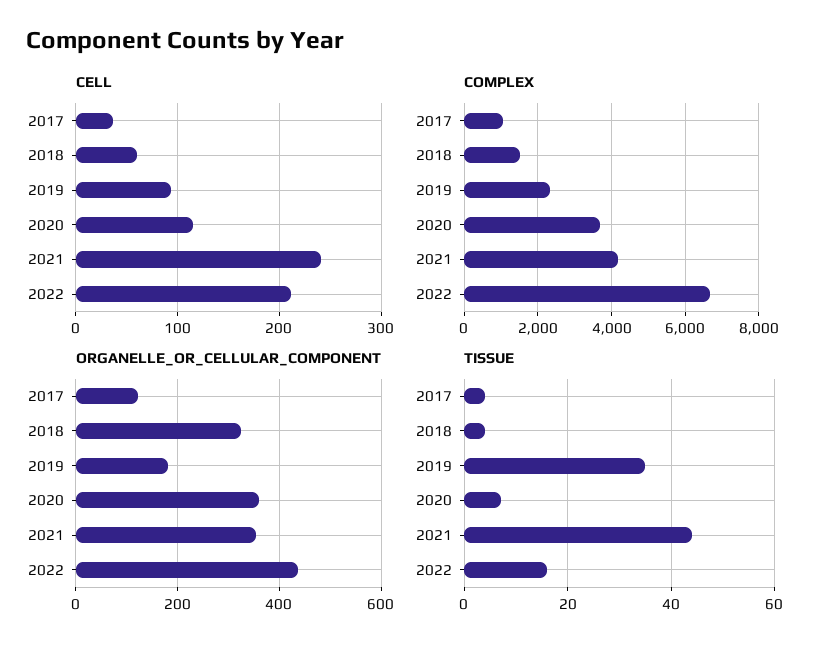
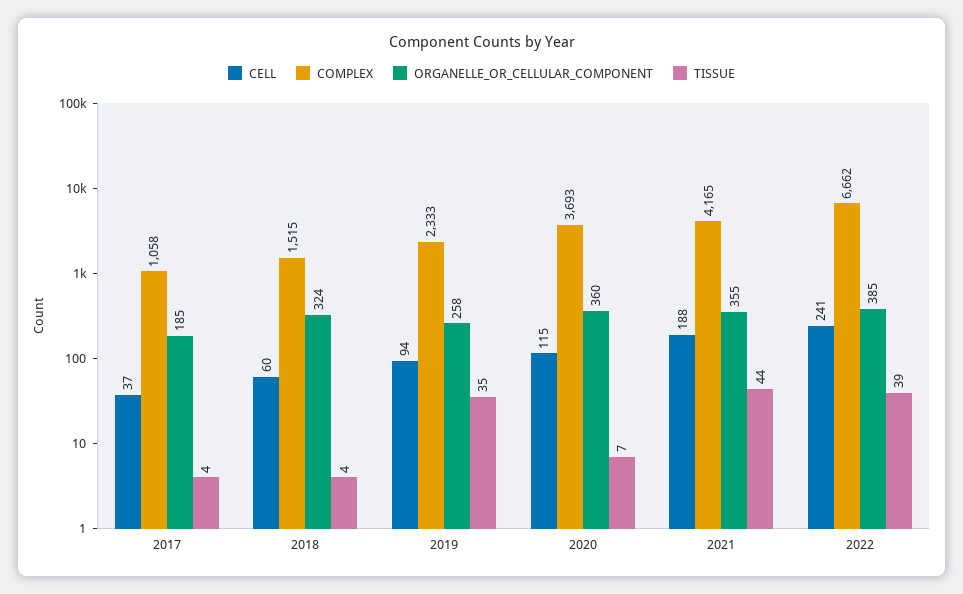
  {
    "CELL": {
      "2017": 37,
      "2018": 60,
      "2019": 94,
      "2020": 115,
-     "2021": 240,
+     "2021": 188,
-     "2022": 210
+     "2022": 241
    },
    "COMPLEX": {
      "2017": 1058,
      "2018": 1515,
      "2019": 2333,
      "2020": 3693,
      "2021": 4165,
      "2022": 6662
    },
    "ORGANELLE_OR_CELLULAR_COMPONENT": {
-     "2017": 120,
+     "2017": 185,
      "2018": 324,
-     "2019": 180,
+     "2019": 258,
      "2020": 360,
      "2021": 355,
-     "2022": 440
+     "2022": 385
    },
    "TISSUE": {
      "2017": 4,
      "2018": 4,
      "2019": 35,
      "2020": 7,
      "2021": 44,
-     "2022": 15
+     "2022": 39
    }
  }

